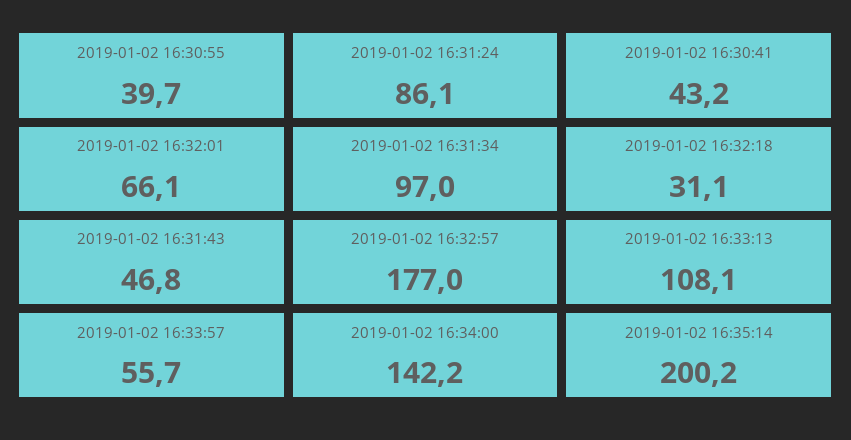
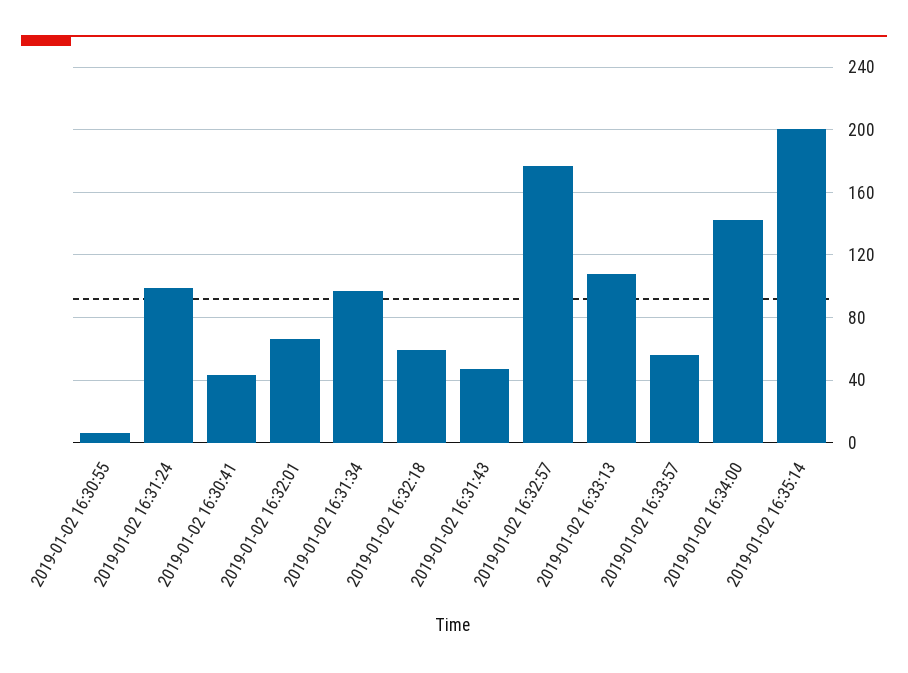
  {
-   "2019-01-02 16:30:55": 39.7,
+   "2019-01-02 16:30:55": 5,
-   "2019-01-02 16:31:24": 86.1,
+   "2019-01-02 16:31:24": 100,
    "2019-01-02 16:30:41": 43.2,
    "2019-01-02 16:32:01": 66.1,
    "2019-01-02 16:31:34": 97,
-   "2019-01-02 16:32:18": 31.1,
+   "2019-01-02 16:32:18": 60,
    "2019-01-02 16:31:43": 46.8,
    "2019-01-02 16:32:57": 177,
    "2019-01-02 16:33:13": 108.1,
    "2019-01-02 16:33:57": 55.7,
    "2019-01-02 16:34:00": 142.2,
    "2019-01-02 16:35:14": 200.2
  }

